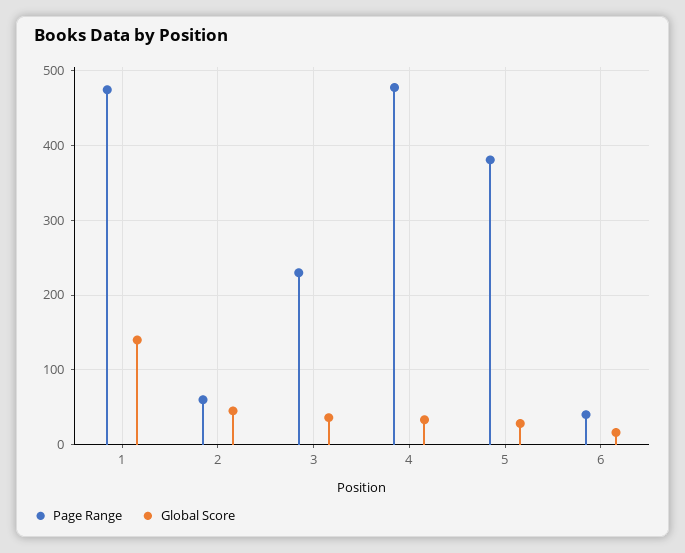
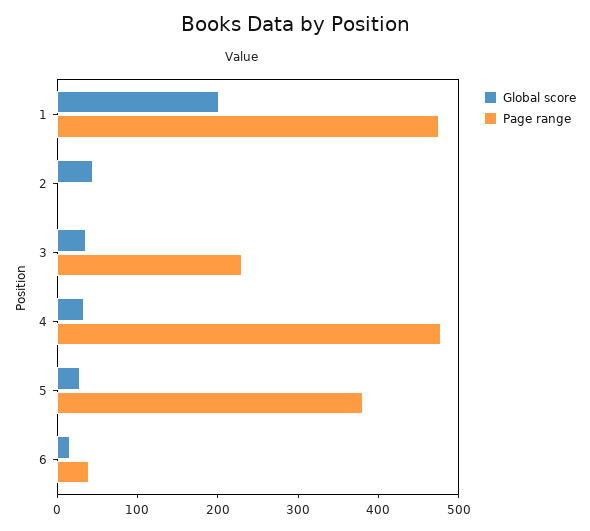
  {
    "Page Range": {
      "1": 480,
-     "2": 60,
+     "2": 0,
      "3": 230,
      "4": 480,
      "5": 380,
      "6": 40
    },
    "Global Score": {
-     "1": 140,
+     "1": 200,
      "2": 50,
      "3": 40,
      "4": 30,
      "5": 30,
      "6": 20
    }
  }

